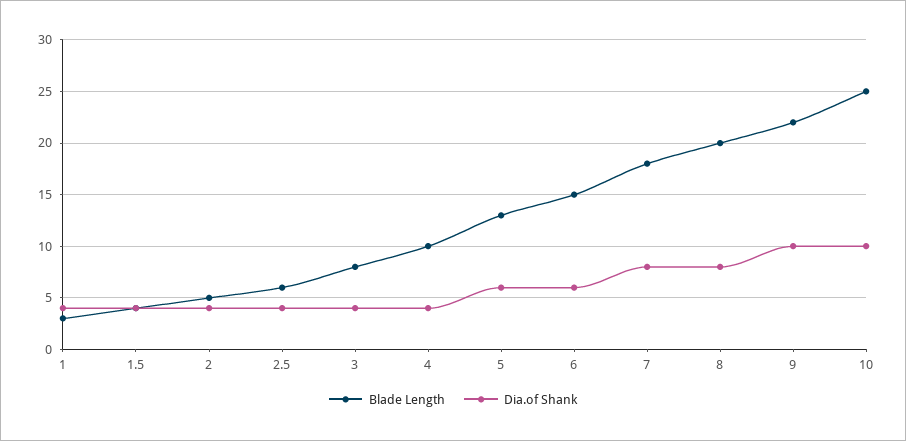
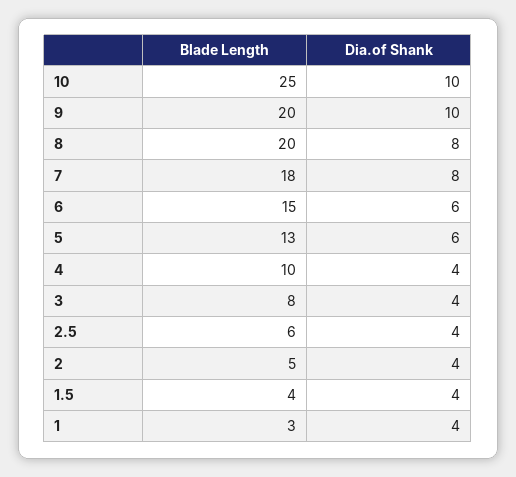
  {
    "Blade Length": {
      "1": 3,
      "1.5": 4,
      "2": 5,
      "2.5": 6,
      "3": 8,
      "4": 10,
      "5": 13,
      "6": 15,
      "7": 18,
      "8": 20,
-     "9": 22,
+     "9": 20,
      "10": 25
    },
    "Dia.of Shank": {
      "1": 4,
      "1.5": 4,
      "2": 4,
      "2.5": 4,
      "3": 4,
      "4": 4,
      "5": 6,
      "6": 6,
      "7": 8,
      "8": 8,
      "9": 10,
      "10": 10
    }
  }

